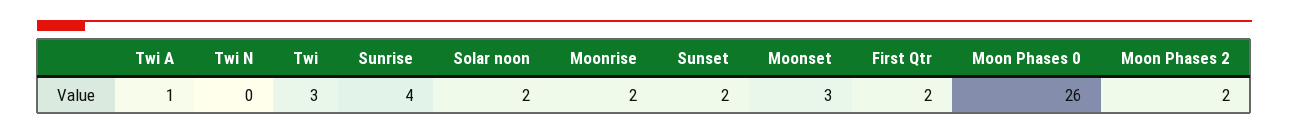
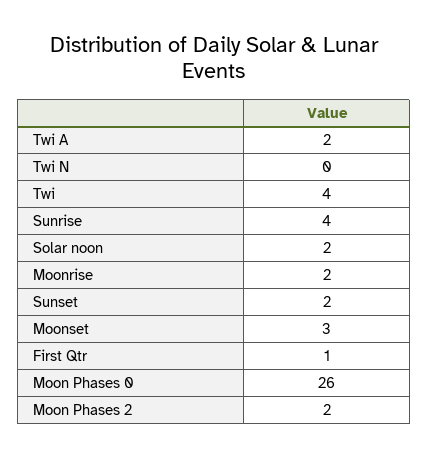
  {
-   "Twi A": 1,
+   "Twi A": 2,
    "Twi N": 0,
-   "Twi": 3,
+   "Twi": 4,
    "Sunrise": 4,
    "Solar noon": 2,
    "Moonrise": 2,
    "Sunset": 2,
    "Moonset": 3,
-   "First Qtr": 2,
+   "First Qtr": 1,
    "Moon Phases 0": 26,
    "Moon Phases 2": 2
  }

